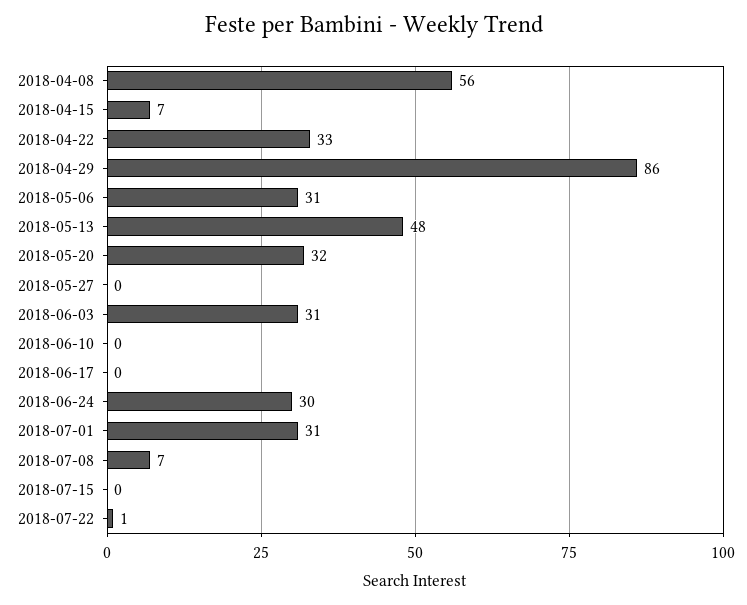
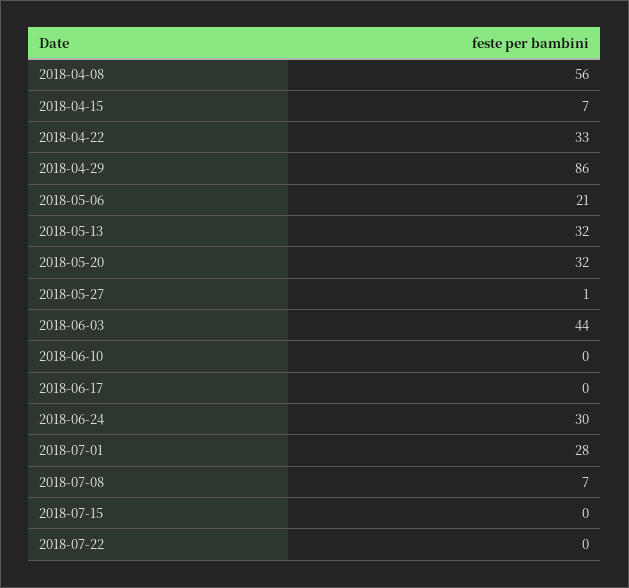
  {
    "2018-04-08": 56,
    "2018-04-15": 7,
    "2018-04-22": 33,
    "2018-04-29": 86,
-   "2018-05-06": 31,
+   "2018-05-06": 21,
-   "2018-05-13": 48,
+   "2018-05-13": 32,
    "2018-05-20": 32,
-   "2018-05-27": 0,
+   "2018-05-27": 1,
-   "2018-06-03": 31,
+   "2018-06-03": 44,
    "2018-06-10": 0,
    "2018-06-17": 0,
    "2018-06-24": 30,
-   "2018-07-01": 31,
+   "2018-07-01": 28,
    "2018-07-08": 7,
    "2018-07-15": 0,
-   "2018-07-22": 1
+   "2018-07-22": 0
  }

